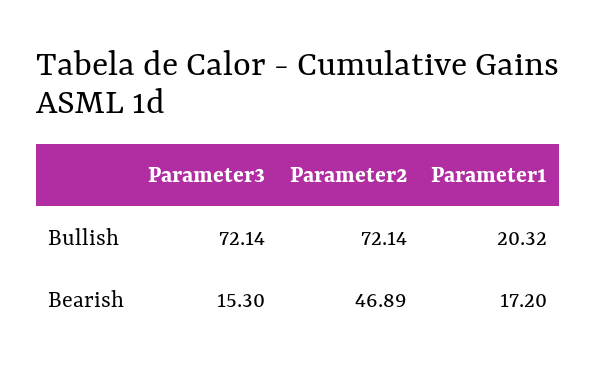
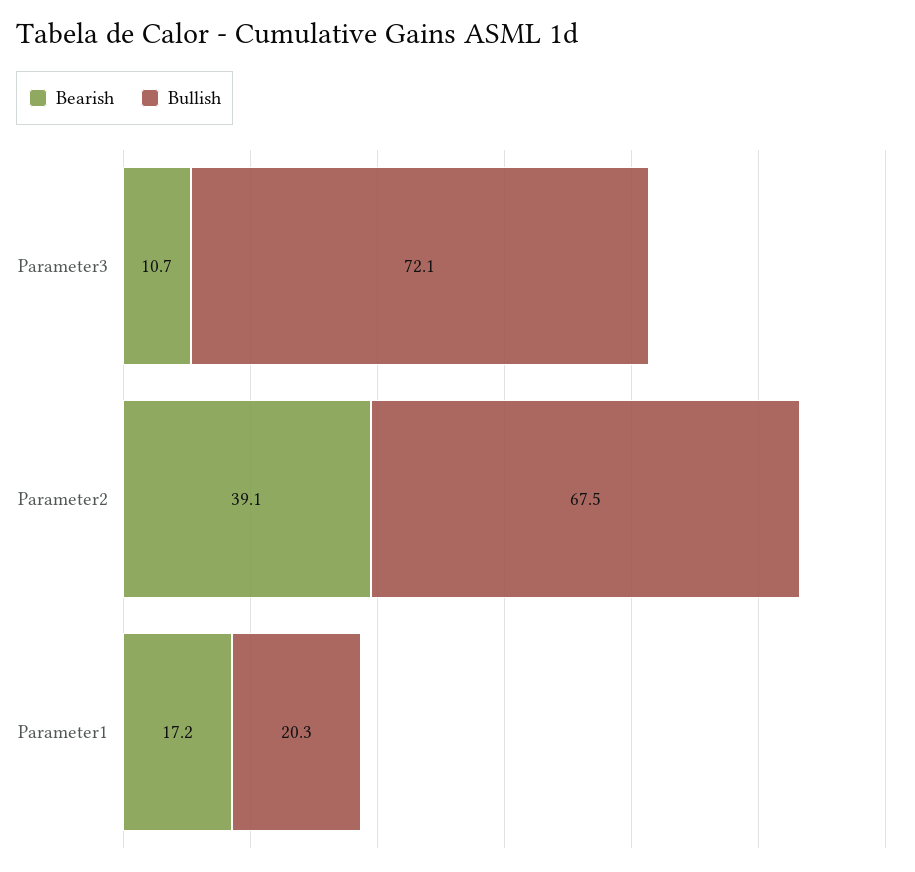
  {
    "Bullish": {
      "Parameter3": 72.14,
-     "Parameter2": 72.14,
+     "Parameter2": 67.5,
      "Parameter1": 20.32
    },
    "Bearish": {
-     "Parameter3": 15.3,
+     "Parameter3": 10.7,
-     "Parameter2": 46.89,
+     "Parameter2": 39.1,
      "Parameter1": 17.2
    }
  }

